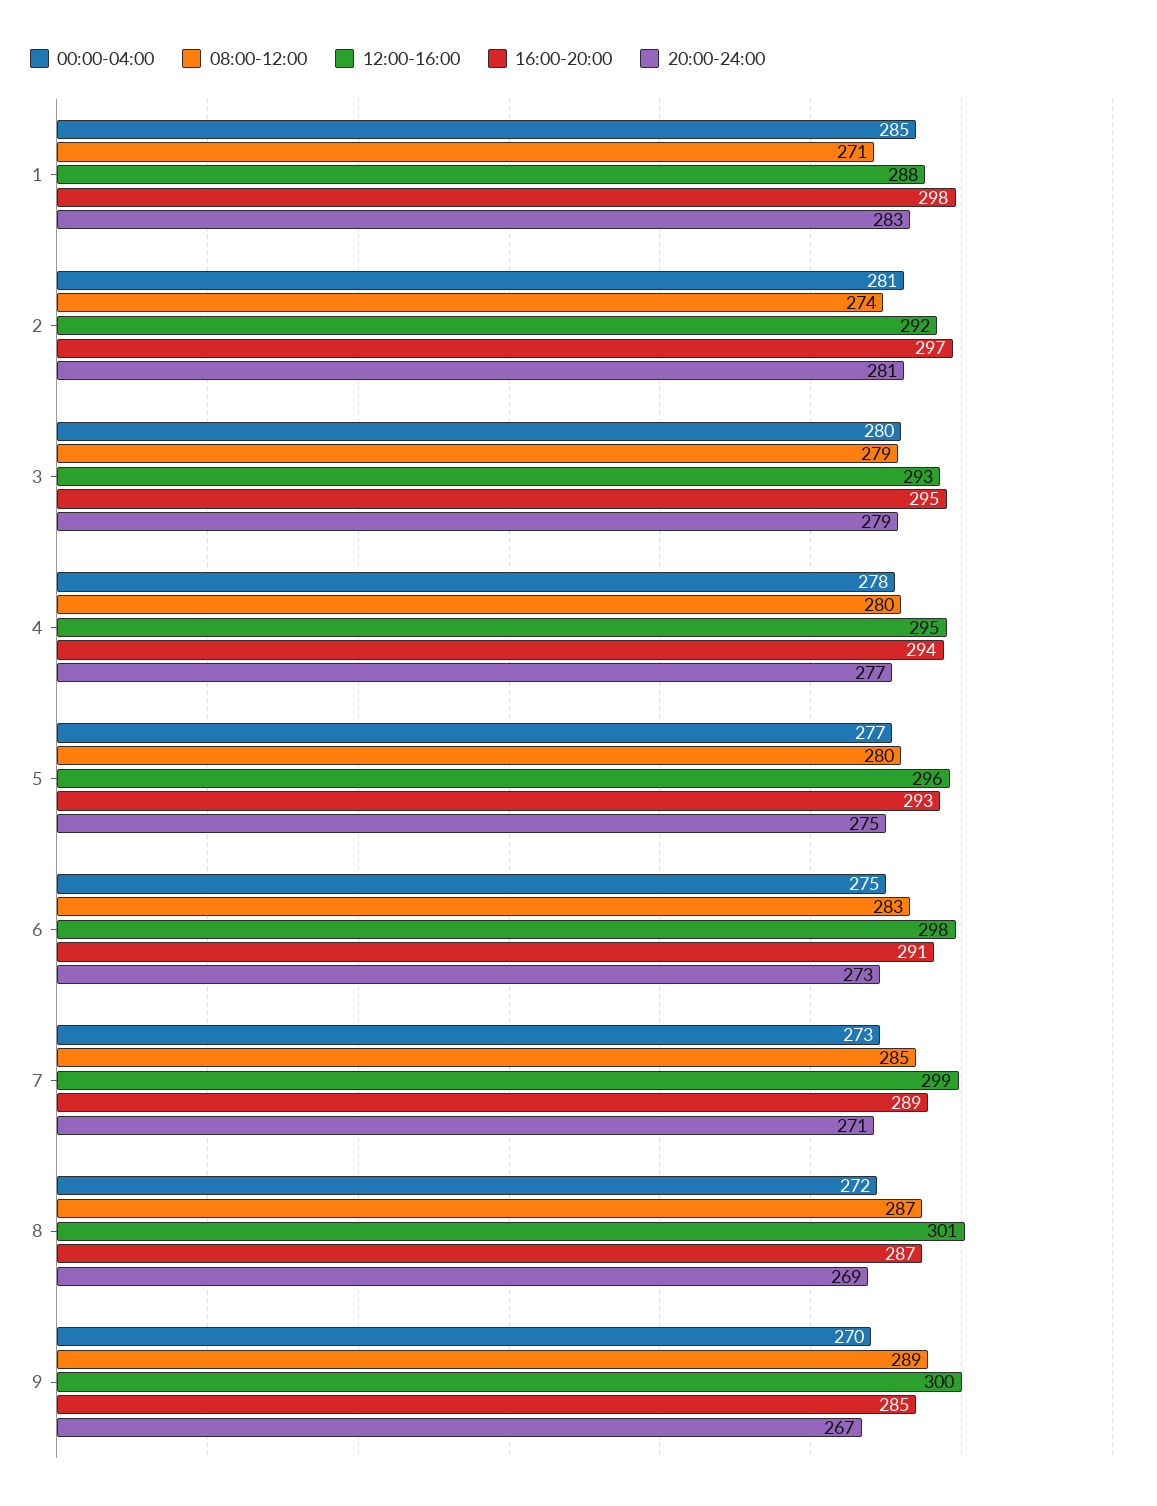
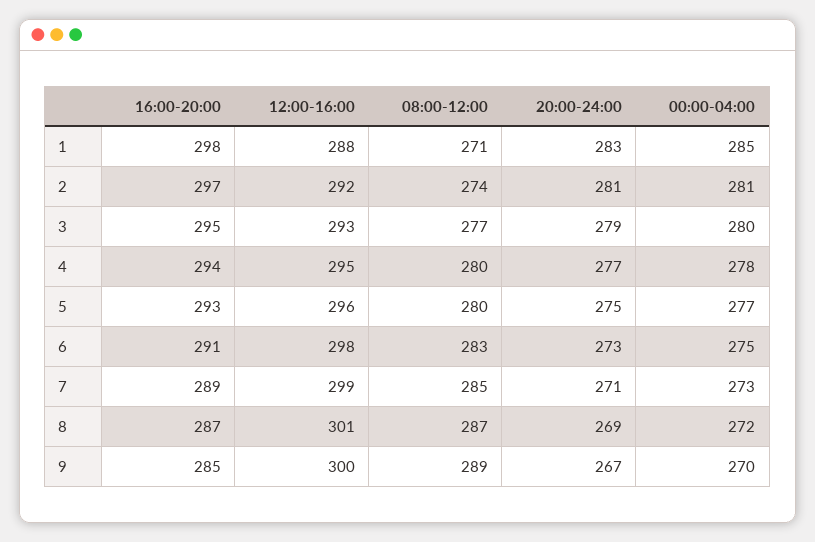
  {
    "00:00-04:00": {
      "1": 285,
      "2": 281,
      "3": 280,
      "4": 278,
      "5": 277,
      "6": 275,
      "7": 273,
      "8": 272,
      "9": 270
    },
    "08:00-12:00": {
      "1": 271,
      "2": 274,
-     "3": 279,
+     "3": 277,
      "4": 280,
      "5": 280,
      "6": 283,
      "7": 285,
      "8": 287,
      "9": 289
    },
    "12:00-16:00": {
      "1": 288,
      "2": 292,
      "3": 293,
      "4": 295,
      "5": 296,
      "6": 298,
      "7": 299,
      "8": 301,
      "9": 300
    },
    "16:00-20:00": {
      "1": 298,
      "2": 297,
      "3": 295,
      "4": 294,
      "5": 293,
      "6": 291,
      "7": 289,
      "8": 287,
      "9": 285
    },
    "20:00-24:00": {
      "1": 283,
      "2": 281,
      "3": 279,
      "4": 277,
      "5": 275,
      "6": 273,
      "7": 271,
      "8": 269,
      "9": 267
    }
  }

